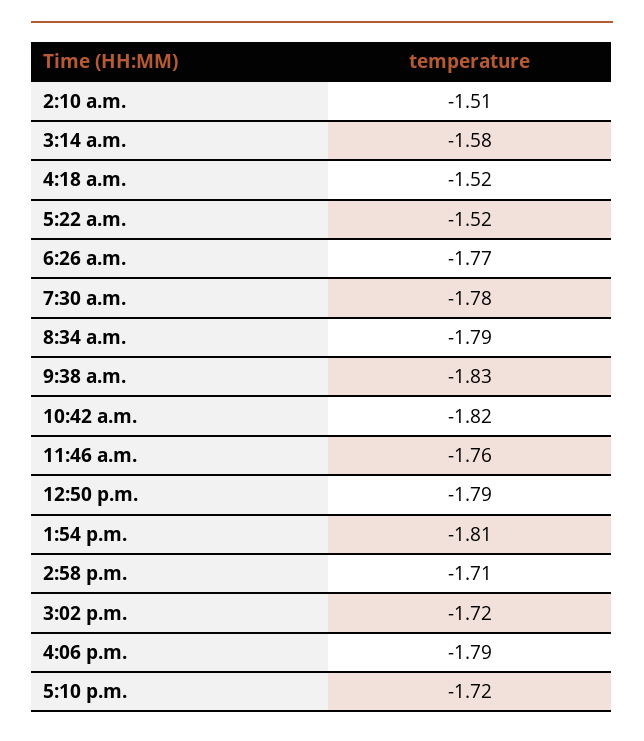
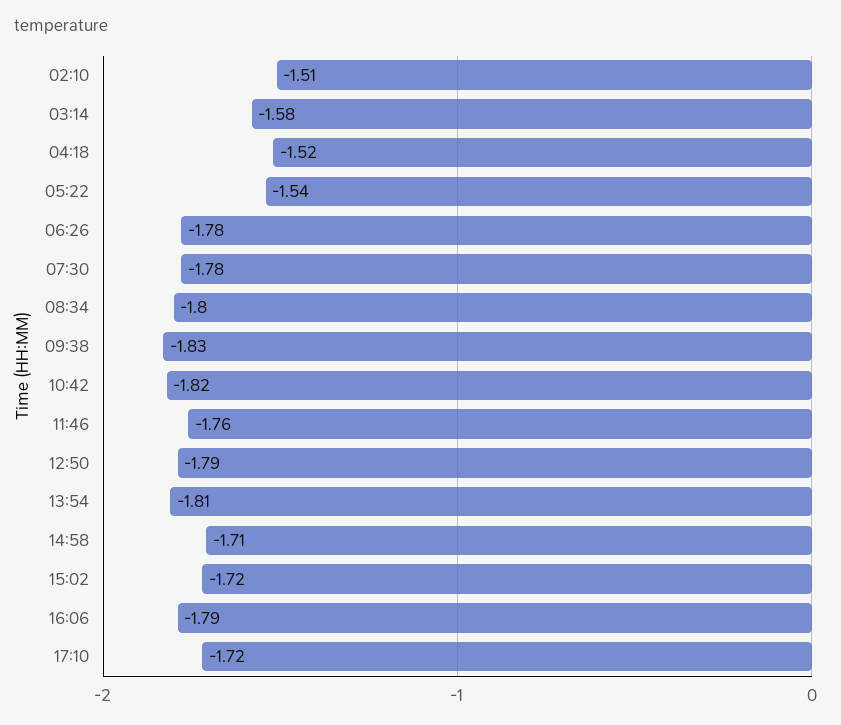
  {
    "2:10 a.m.": -1.51,
    "3:14 a.m.": -1.58,
    "4:18 a.m.": -1.52,
-   "5:22 a.m.": -1.52,
+   "5:22 a.m.": -1.54,
-   "6:26 a.m.": -1.77,
+   "6:26 a.m.": -1.78,
    "7:30 a.m.": -1.78,
-   "8:34 a.m.": -1.79,
+   "8:34 a.m.": -1.8,
    "9:38 a.m.": -1.83,
    "10:42 a.m.": -1.82,
    "11:46 a.m.": -1.76,
    "12:50 p.m.": -1.79,
    "1:54 p.m.": -1.81,
    "2:58 p.m.": -1.71,
    "3:02 p.m.": -1.72,
    "4:06 p.m.": -1.79,
    "5:10 p.m.": -1.72
  }

